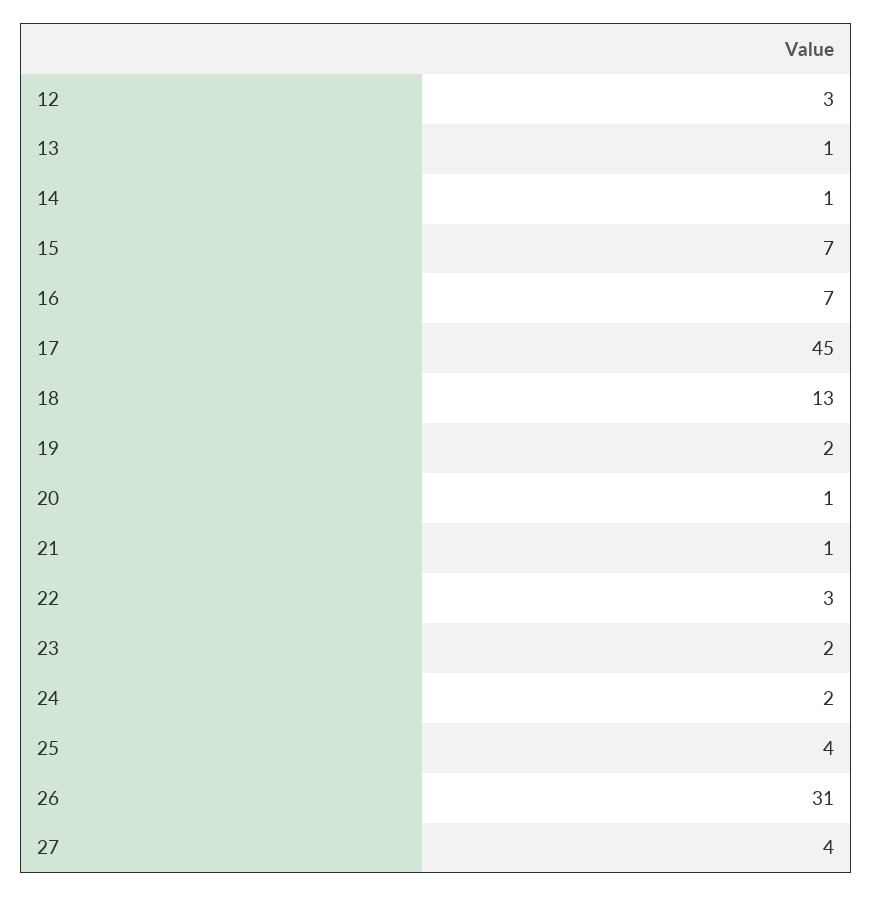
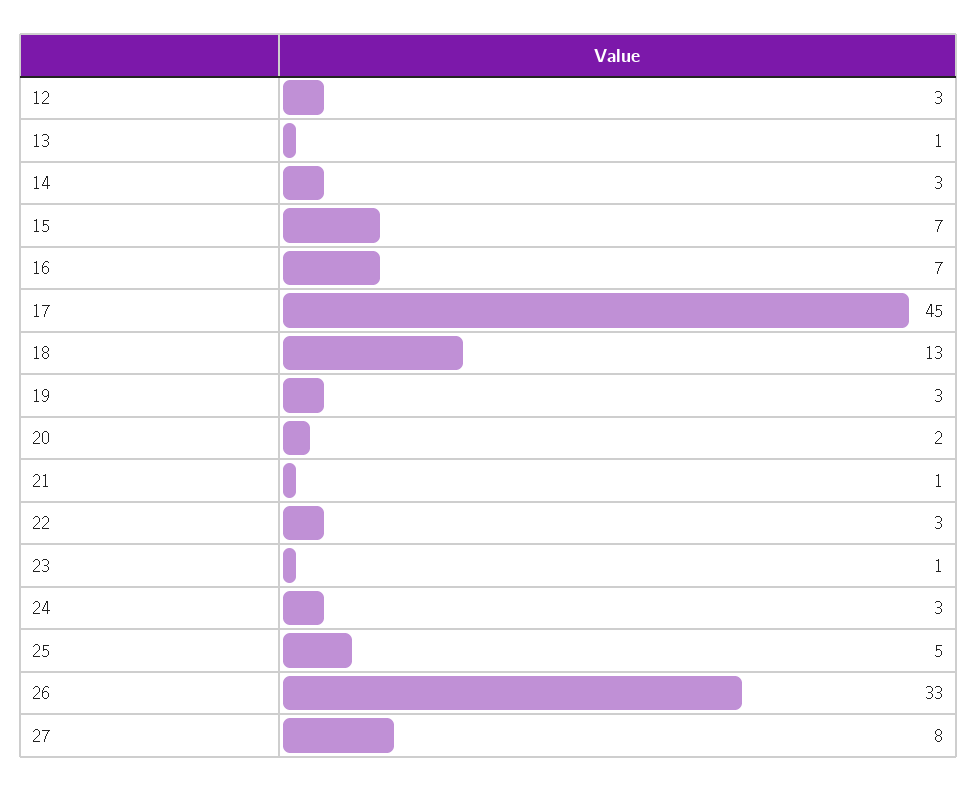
  {
    "12": 3,
    "13": 1,
-   "14": 1,
+   "14": 3,
    "15": 7,
    "16": 7,
    "17": 45,
    "18": 13,
-   "19": 2,
+   "19": 3,
-   "20": 1,
+   "20": 2,
    "21": 1,
    "22": 3,
-   "23": 2,
+   "23": 1,
-   "24": 2,
+   "24": 3,
-   "25": 4,
+   "25": 5,
-   "26": 31,
+   "26": 33,
-   "27": 4
+   "27": 8
  }

